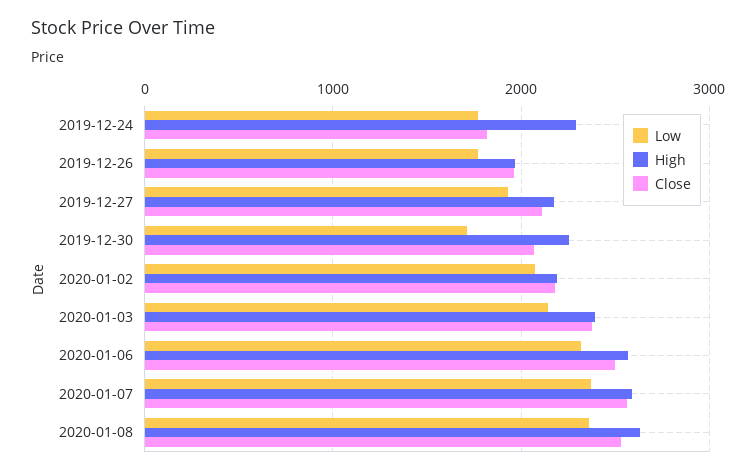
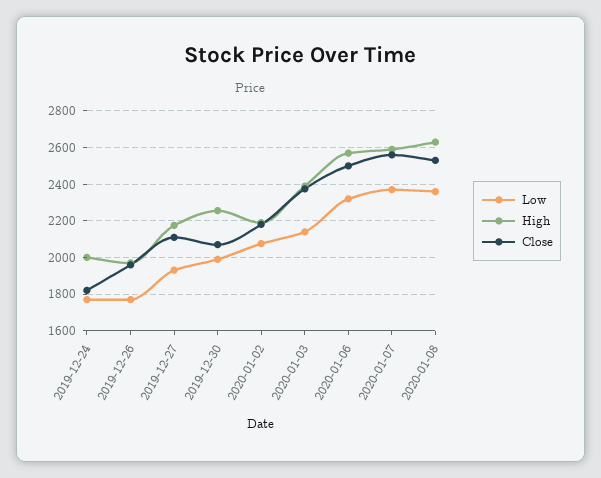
  {
    "Low": {
      "2019-12-24": 1750,
      "2019-12-26": 1750,
      "2019-12-27": 1950,
-     "2019-12-30": 1700,
+     "2019-12-30": 2000,
      "2020-01-02": 2100,
      "2020-01-03": 2150,
      "2020-01-06": 2300,
      "2020-01-07": 2350,
      "2020-01-08": 2350
    },
    "High": {
-     "2019-12-24": 2300,
+     "2019-12-24": 2000,
      "2019-12-26": 1950,
      "2019-12-27": 2200,
      "2019-12-30": 2250,
      "2020-01-02": 2200,
      "2020-01-03": 2400,
      "2020-01-06": 2550,
      "2020-01-07": 2600,
      "2020-01-08": 2650
    },
    "Close": {
      "2019-12-24": 1800,
      "2019-12-26": 1950,
      "2019-12-27": 2100,
      "2019-12-30": 2050,
      "2020-01-02": 2200,
      "2020-01-03": 2400,
      "2020-01-06": 2500,
      "2020-01-07": 2550,
      "2020-01-08": 2550
    }
  }

